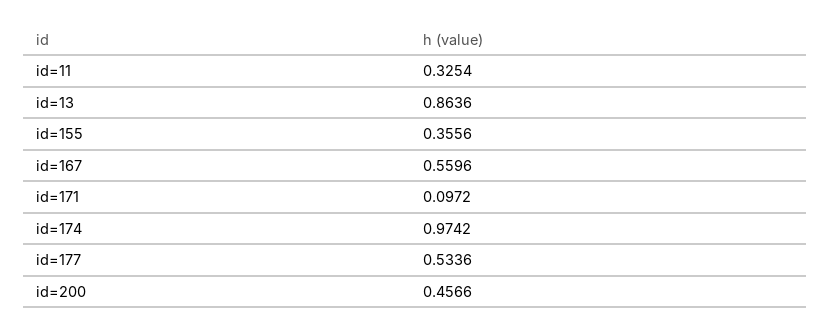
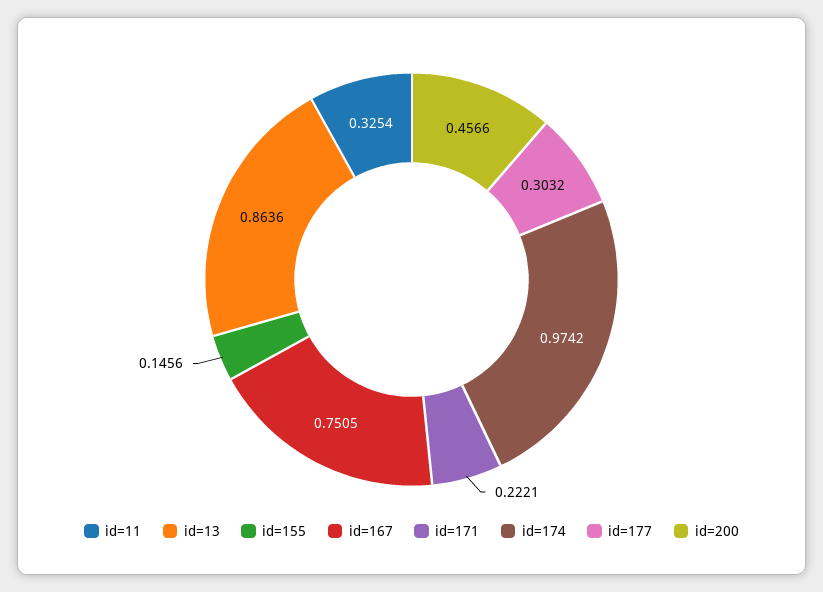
  {
    "id=11": 0.3254,
    "id=13": 0.8636,
-   "id=155": 0.3556,
+   "id=155": 0.1456,
-   "id=167": 0.5596,
+   "id=167": 0.7505,
-   "id=171": 0.0972,
+   "id=171": 0.2221,
    "id=174": 0.9742,
-   "id=177": 0.5336,
+   "id=177": 0.3032,
    "id=200": 0.4566
  }

